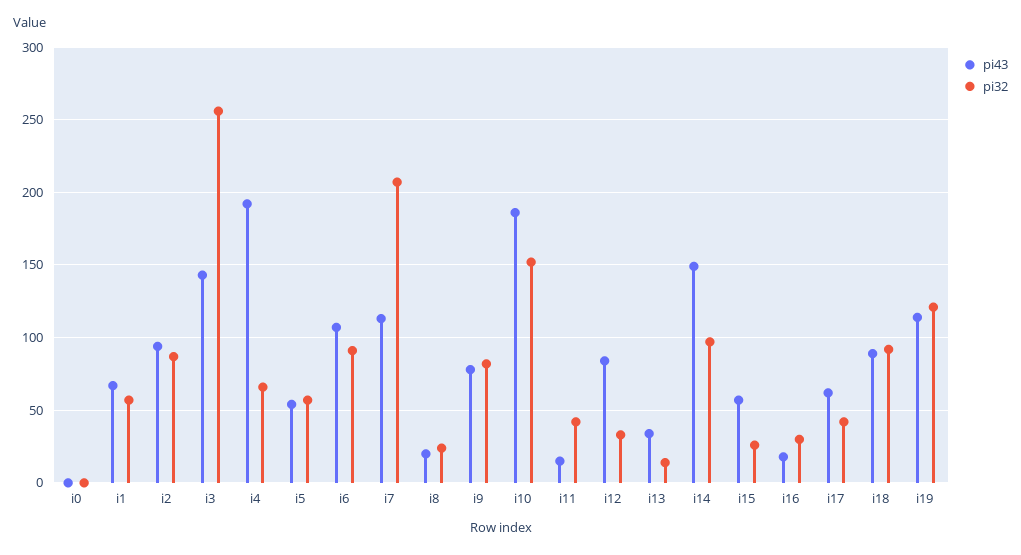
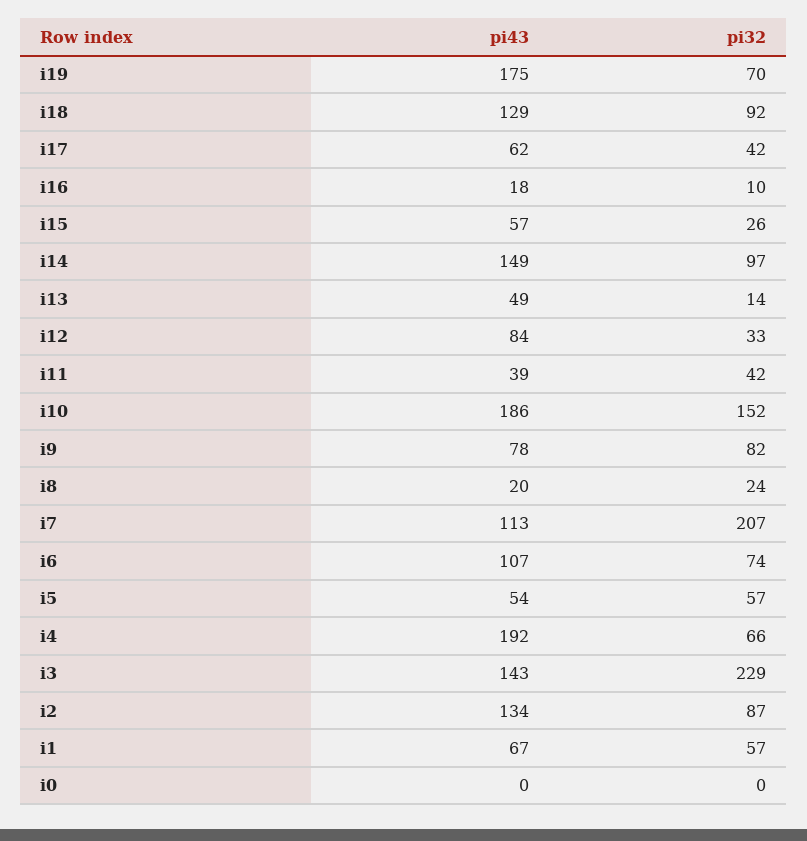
  {
    "pi43": {
      "i0": 0,
      "i1": 67,
-     "i2": 95,
+     "i2": 134,
      "i3": 143,
      "i4": 192,
      "i5": 54,
      "i6": 107,
      "i7": 113,
      "i8": 20,
      "i9": 78,
      "i10": 186,
-     "i11": 15,
+     "i11": 39,
      "i12": 84,
-     "i13": 35,
+     "i13": 49,
      "i14": 149,
      "i15": 57,
      "i16": 18,
      "i17": 62,
-     "i18": 90,
+     "i18": 129,
-     "i19": 115
+     "i19": 175
    },
    "pi32": {
      "i0": 0,
      "i1": 57,
      "i2": 87,
-     "i3": 255,
+     "i3": 229,
      "i4": 66,
      "i5": 57,
-     "i6": 90,
+     "i6": 74,
      "i7": 207,
      "i8": 24,
      "i9": 82,
      "i10": 152,
      "i11": 42,
      "i12": 33,
      "i13": 14,
      "i14": 97,
      "i15": 26,
-     "i16": 30,
+     "i16": 10,
      "i17": 42,
      "i18": 92,
-     "i19": 120
+     "i19": 70
    }
  }

